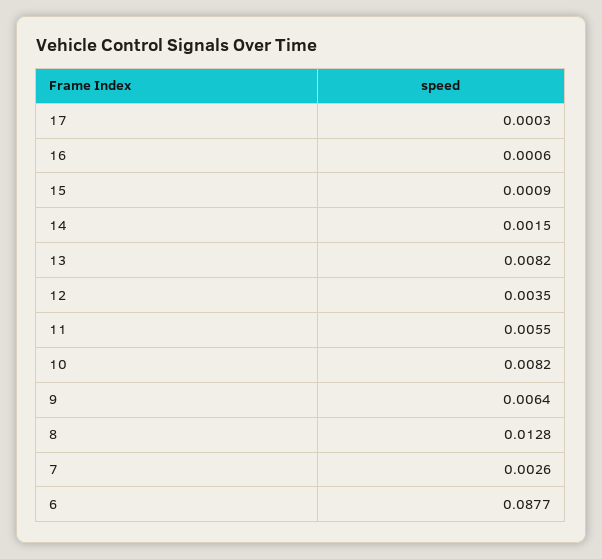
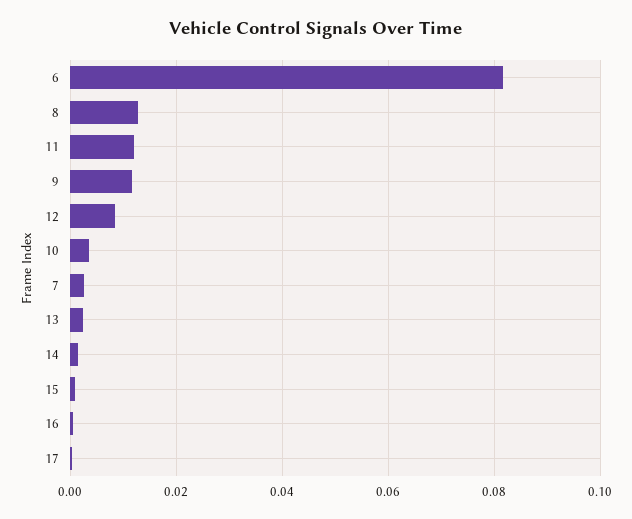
  {
    "17": 0.0003,
    "16": 0.0006,
    "15": 0.0009,
    "14": 0.0015,
-   "13": 0.0082,
+   "13": 0.002,
-   "12": 0.0035,
+   "12": 0.008,
-   "11": 0.0055,
+   "11": 0.012,
-   "10": 0.0082,
+   "10": 0.004,
-   "9": 0.0064,
+   "9": 0.012,
    "8": 0.0128,
    "7": 0.0026,
-   "6": 0.0877
+   "6": 0.082
  }

